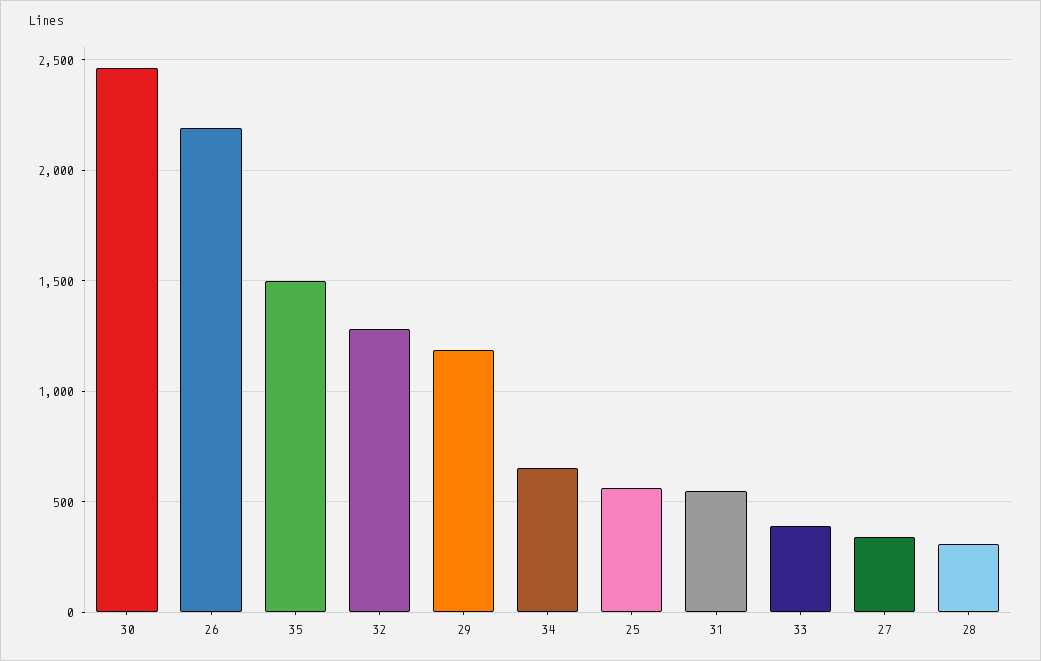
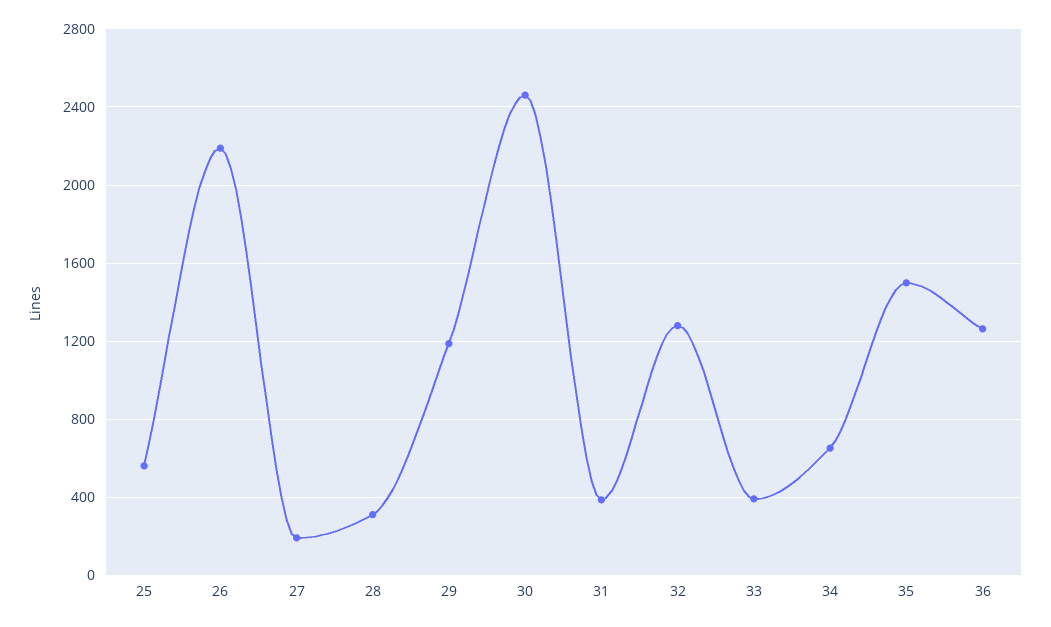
  {
    "30": 2450,
    "26": 2200,
    "35": 1500,
    "32": 1300,
    "29": 1200,
    "34": 650,
    "25": 550,
-   "31": 550,
+   "31": 400,
    "33": 400,
-   "27": 350,
+   "27": 200,
-   "28": 300
+   "28": 300,
+   "36": 1250
  }

